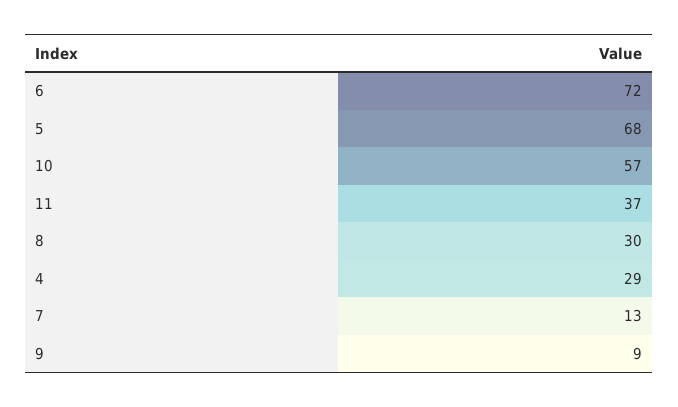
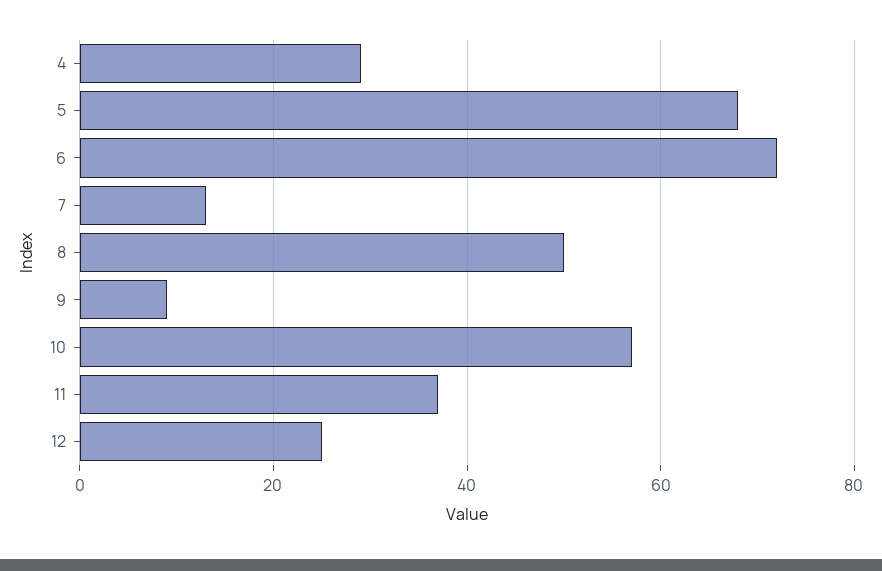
  {
    "6": 72,
    "5": 68,
    "10": 57,
    "11": 37,
-   "8": 30,
+   "8": 50,
    "4": 29,
    "7": 13,
-   "9": 9
+   "9": 9,
+   "12": 25
  }

